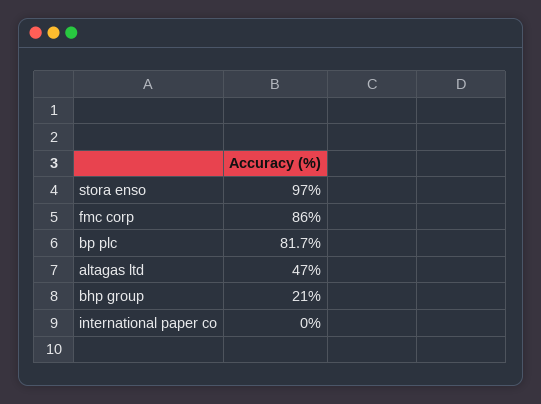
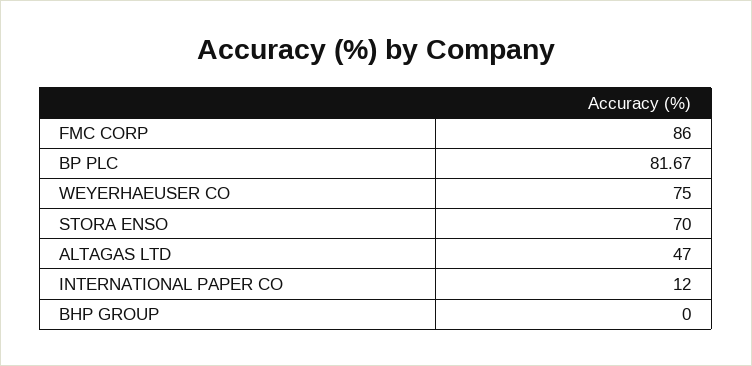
  {
-   "stora enso": 97,
+   "stora enso": 70,
    "fmc corp": 86,
    "bp plc": 81.67,
    "altagas ltd": 47,
-   "bhp group": 21,
+   "bhp group": 0,
-   "international paper co": 0
+   "international paper co": 12,
+   "WEYERHAEUSER CO": 75
  }

